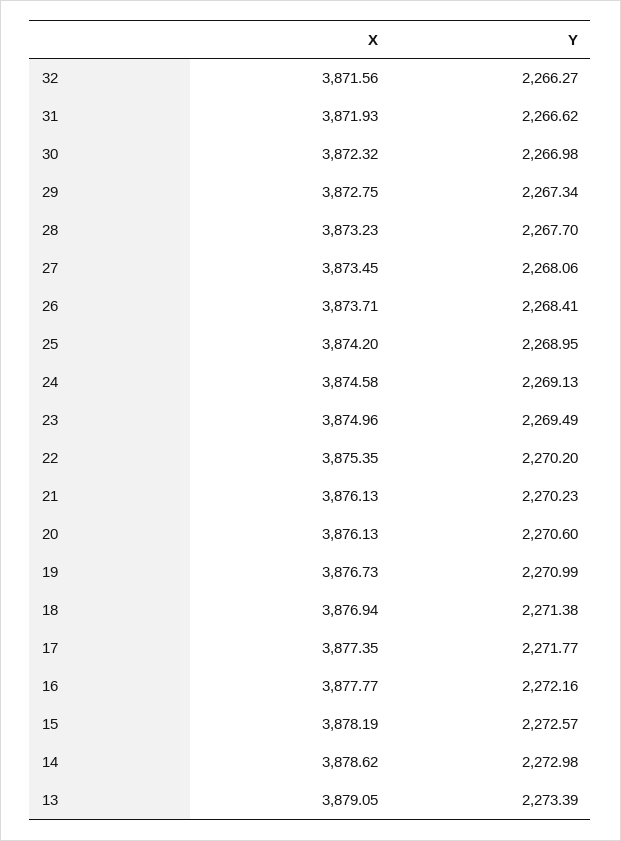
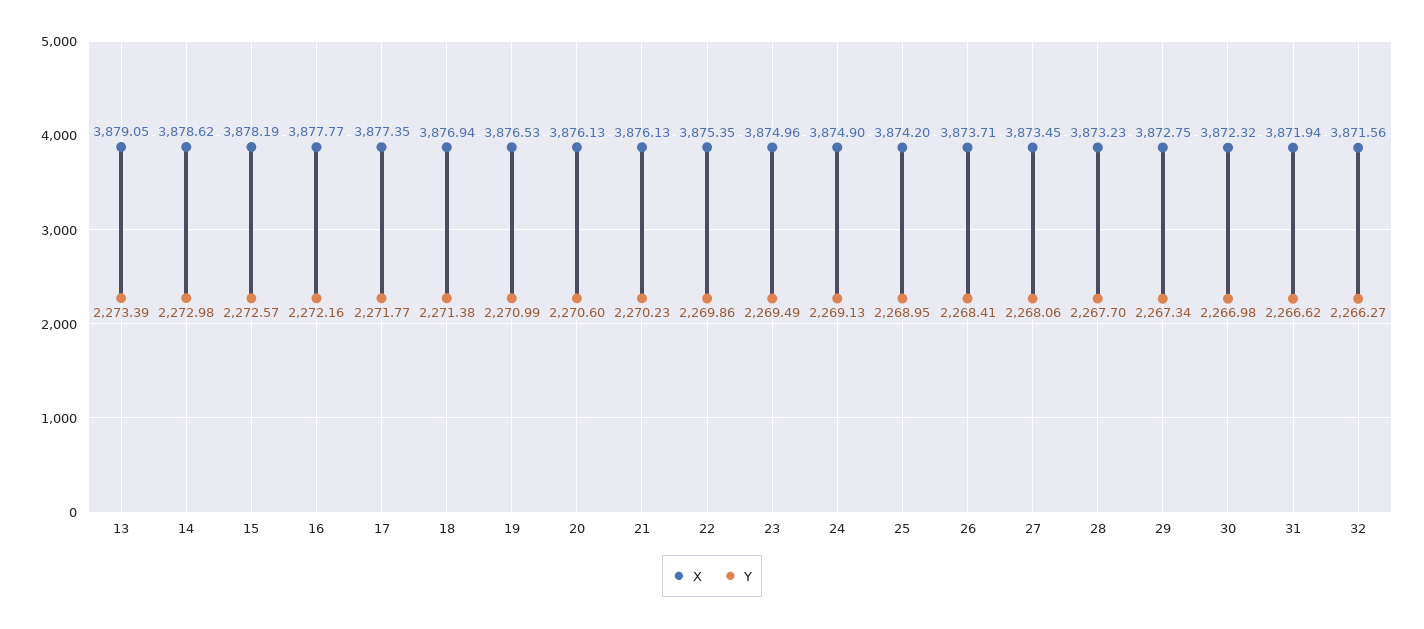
  {
    "X": {
      "32": 3871.56,
-     "31": 3871.93,
+     "31": 3871.94,
      "30": 3872.32,
      "29": 3872.75,
      "28": 3873.23,
      "27": 3873.45,
      "26": 3873.71,
      "25": 3874.2,
-     "24": 3874.58,
+     "24": 3874.9,
      "23": 3874.96,
      "22": 3875.35,
      "21": 3876.13,
      "20": 3876.13,
-     "19": 3876.73,
+     "19": 3876.53,
      "18": 3876.94,
      "17": 3877.35,
      "16": 3877.77,
      "15": 3878.19,
      "14": 3878.62,
      "13": 3879.05
    },
    "Y": {
      "32": 2266.27,
      "31": 2266.62,
      "30": 2266.98,
      "29": 2267.34,
      "28": 2267.7,
      "27": 2268.06,
      "26": 2268.41,
      "25": 2268.95,
      "24": 2269.13,
      "23": 2269.49,
-     "22": 2270.2,
+     "22": 2269.86,
      "21": 2270.23,
      "20": 2270.6,
      "19": 2270.99,
      "18": 2271.38,
      "17": 2271.77,
      "16": 2272.16,
      "15": 2272.57,
      "14": 2272.98,
      "13": 2273.39
    }
  }

